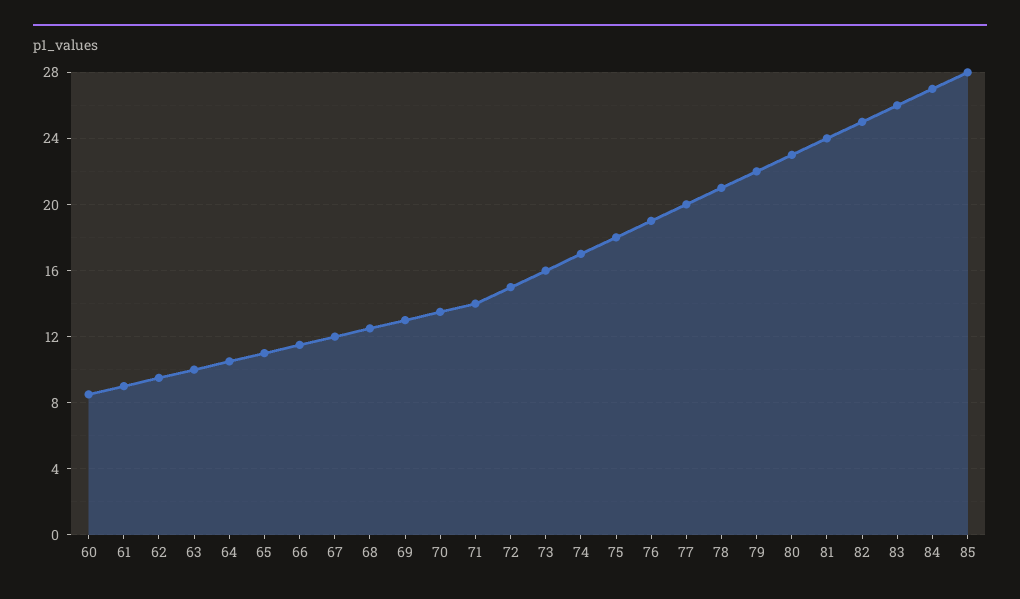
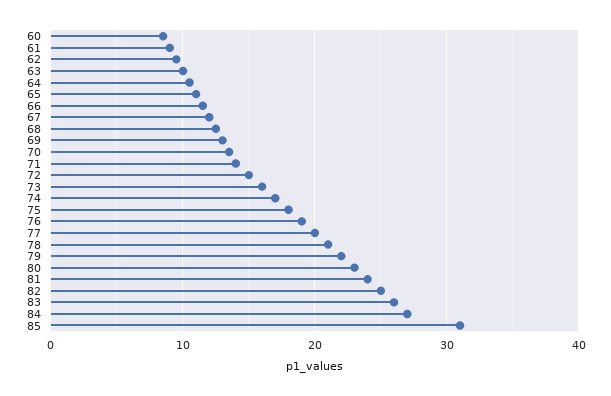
  {
    "60": 8.5,
    "61": 9,
    "62": 9.5,
    "63": 10,
    "64": 10.5,
    "65": 11,
    "66": 11.5,
    "67": 12,
    "68": 12.5,
    "69": 13,
    "70": 13.5,
    "71": 14,
    "72": 15,
    "73": 16,
    "74": 17,
    "75": 18,
    "76": 19,
    "77": 20,
    "78": 21,
    "79": 22,
    "80": 23,
    "81": 24,
    "82": 25,
    "83": 26,
    "84": 27,
-   "85": 28
+   "85": 31
  }

